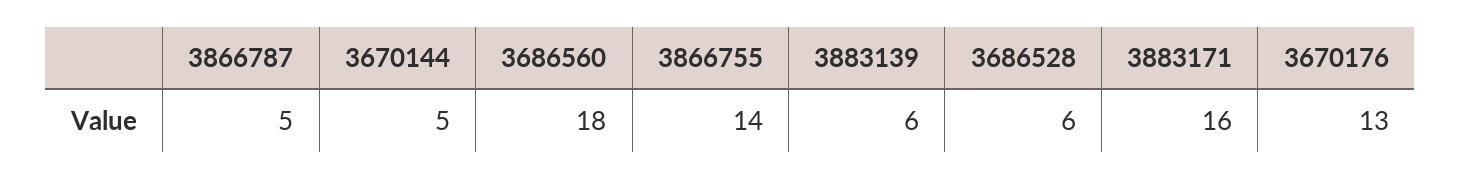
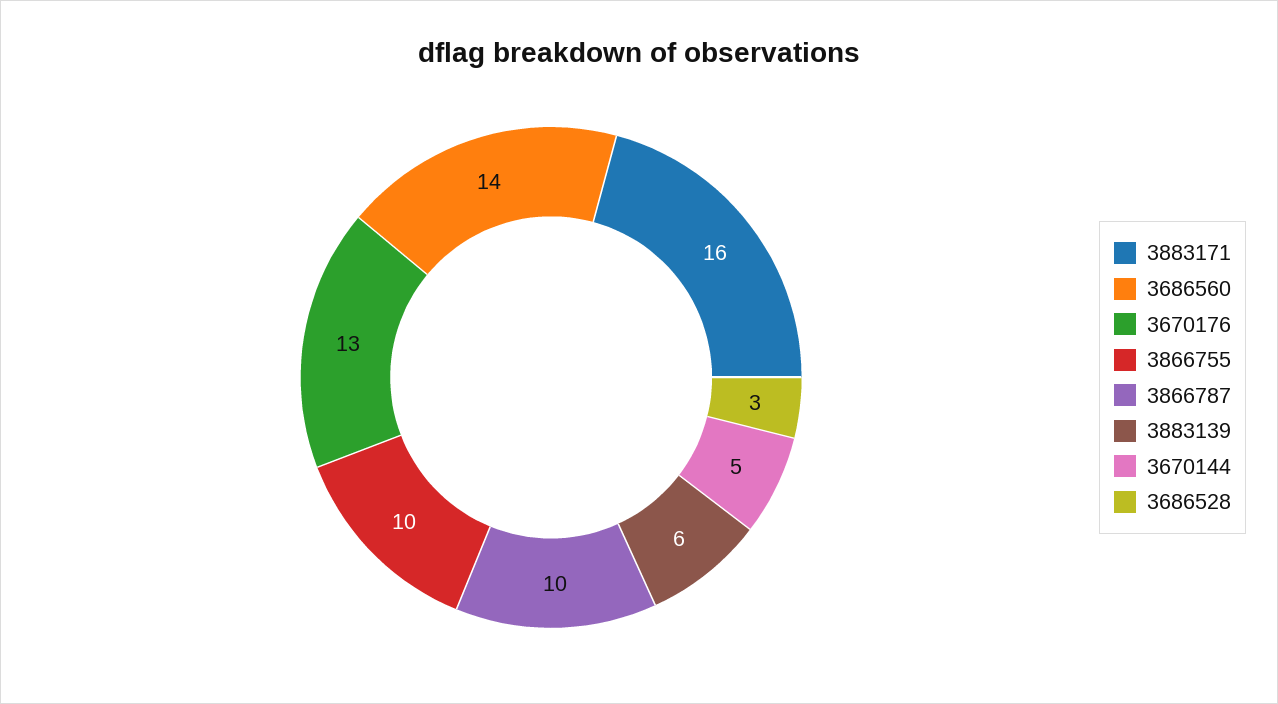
  {
-   "3866787": 5,
+   "3866787": 10,
    "3670144": 5,
-   "3686560": 18,
+   "3686560": 14,
-   "3866755": 14,
+   "3866755": 10,
    "3883139": 6,
-   "3686528": 6,
+   "3686528": 3,
    "3883171": 16,
    "3670176": 13
  }

